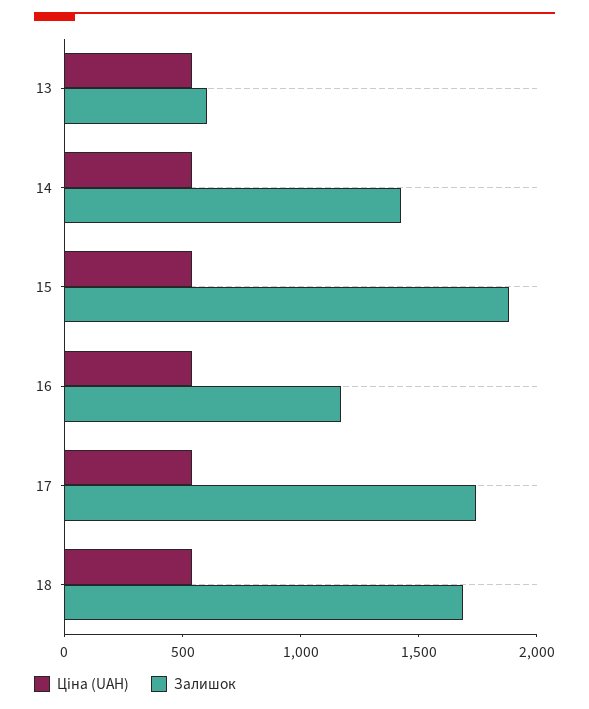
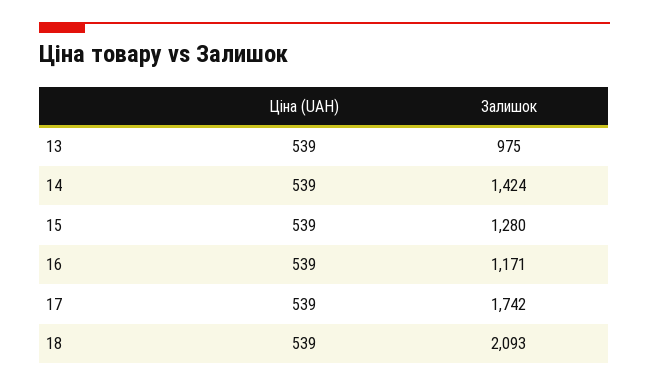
  {
    "Ціна (UAH)": {
      "13": 539,
      "14": 539,
      "15": 539,
      "16": 539,
      "17": 539,
      "18": 539
    },
    "Залишок": {
-     "13": 600,
+     "13": 975,
      "14": 1424,
-     "15": 1900,
+     "15": 1280,
      "16": 1171,
      "17": 1742,
-     "18": 1700
+     "18": 2093
    }
  }

